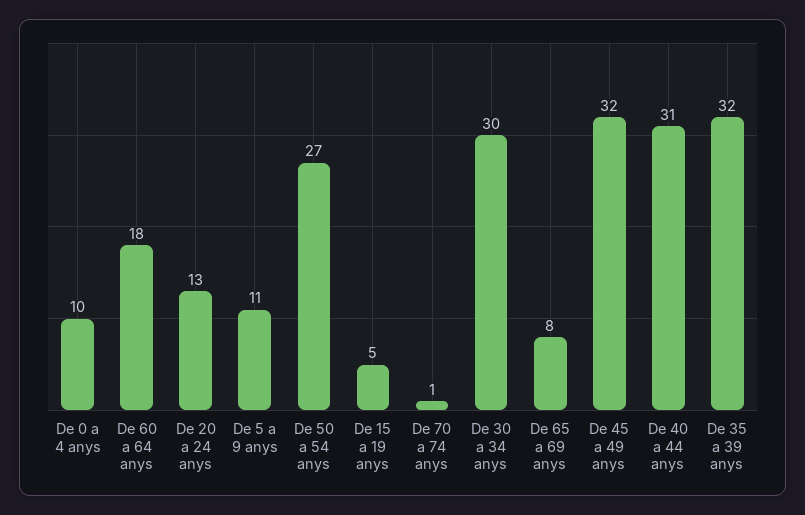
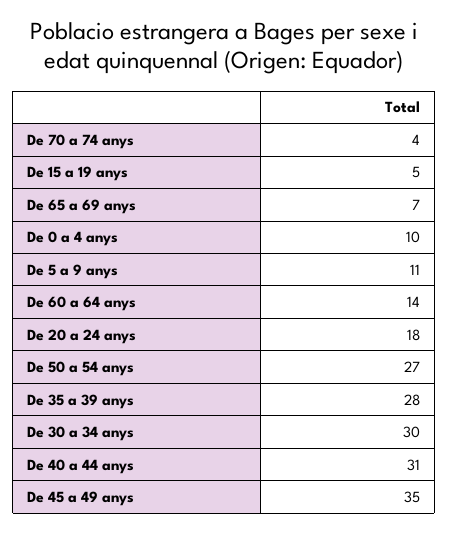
  {
    "De 0 a 4 anys": 10,
-   "De 60 a 64 anys": 18,
+   "De 60 a 64 anys": 14,
-   "De 20 a 24 anys": 13,
+   "De 20 a 24 anys": 18,
    "De 5 a 9 anys": 11,
    "De 50 a 54 anys": 27,
    "De 15 a 19 anys": 5,
-   "De 70 a 74 anys": 1,
+   "De 70 a 74 anys": 4,
    "De 30 a 34 anys": 30,
-   "De 65 a 69 anys": 8,
+   "De 65 a 69 anys": 7,
-   "De 45 a 49 anys": 32,
+   "De 45 a 49 anys": 35,
    "De 40 a 44 anys": 31,
-   "De 35 a 39 anys": 32
+   "De 35 a 39 anys": 28
  }

